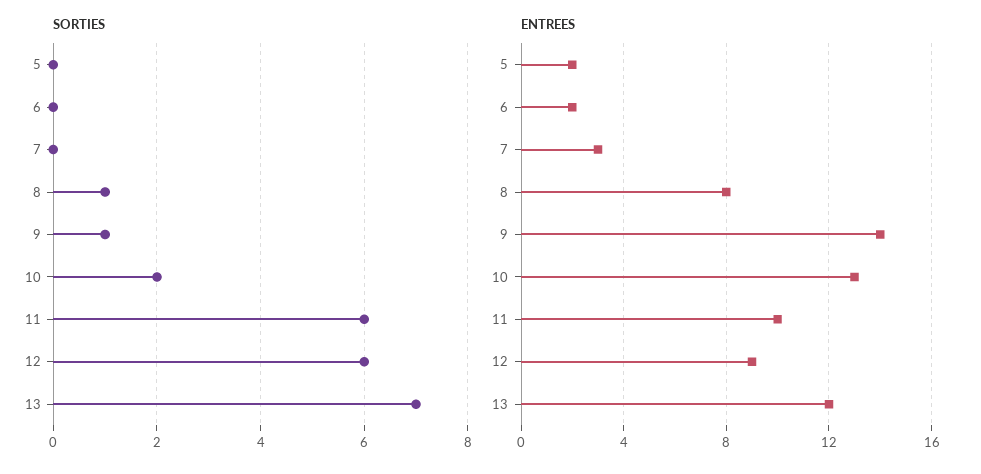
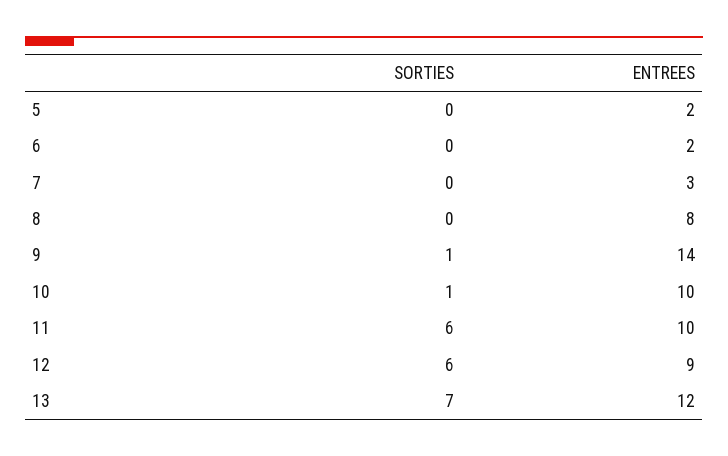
  {
    "SORTIES": {
      "5": 0,
      "6": 0,
      "7": 0,
-     "8": 1,
+     "8": 0,
      "9": 1,
-     "10": 2,
+     "10": 1,
      "11": 6,
      "12": 6,
      "13": 7
    },
    "ENTREES": {
      "5": 2,
      "6": 2,
      "7": 3,
      "8": 8,
      "9": 14,
-     "10": 13,
+     "10": 10,
      "11": 10,
      "12": 9,
      "13": 12
    }
  }

